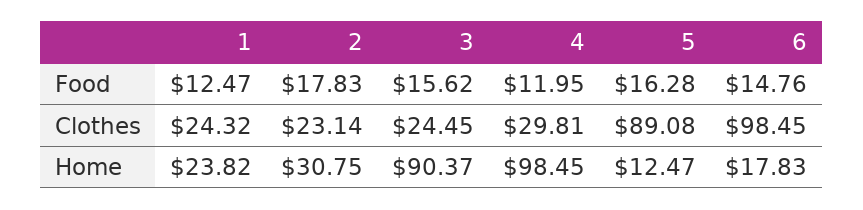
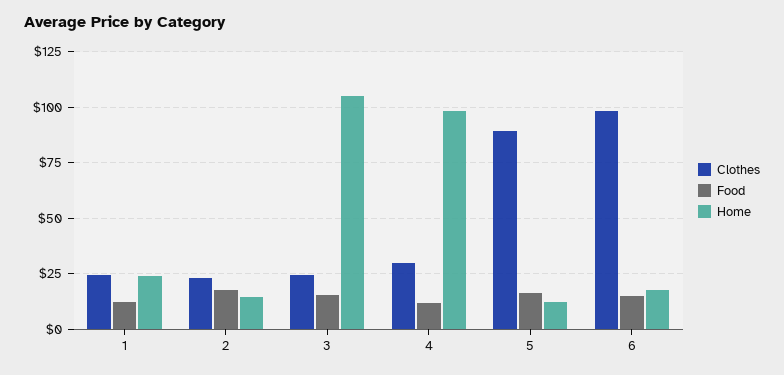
  {
    "Food": {
      "1": 12.47,
      "2": 17.83,
      "3": 15.62,
      "4": 11.95,
      "5": 16.28,
      "6": 14.76
    },
    "Clothes": {
      "1": 24.32,
      "2": 23.14,
      "3": 24.45,
      "4": 29.81,
      "5": 89.08,
      "6": 98.45
    },
    "Home": {
      "1": 23.82,
-     "2": 30.75,
+     "2": 15,
-     "3": 90.37,
+     "3": 105,
      "4": 98.45,
      "5": 12.47,
      "6": 17.83
    }
  }

